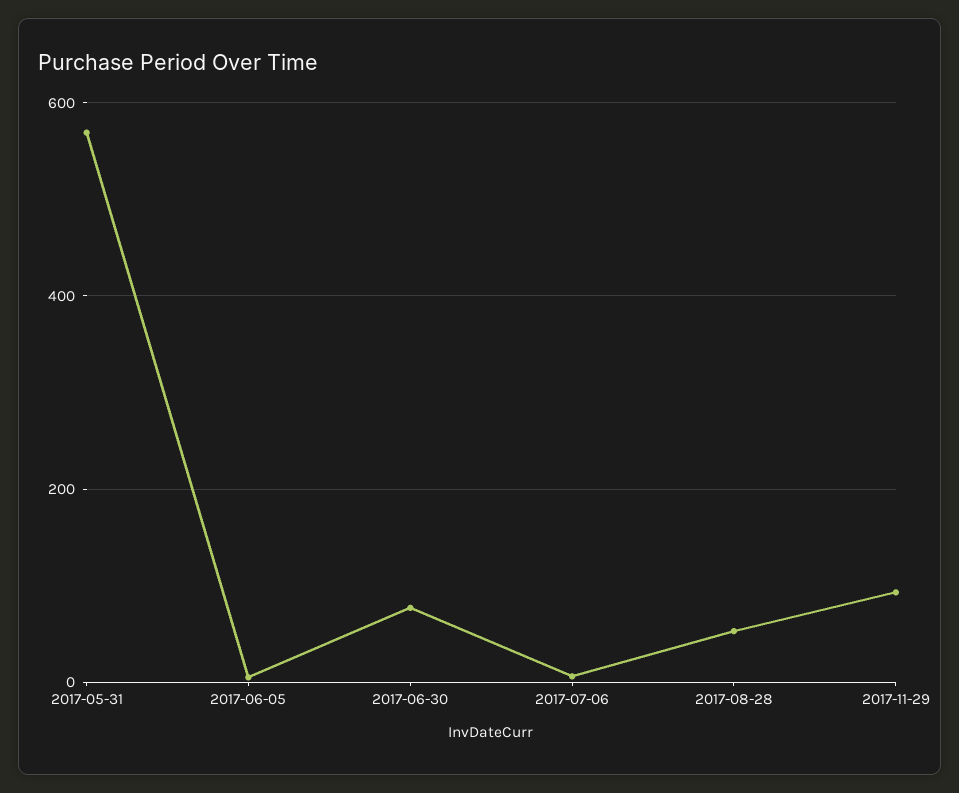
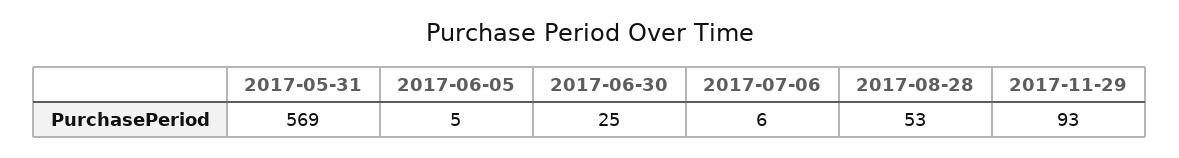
  {
    "2017-05-31": 569,
    "2017-06-05": 5,
-   "2017-06-30": 80,
+   "2017-06-30": 25,
    "2017-07-06": 6,
    "2017-08-28": 53,
    "2017-11-29": 93
  }

